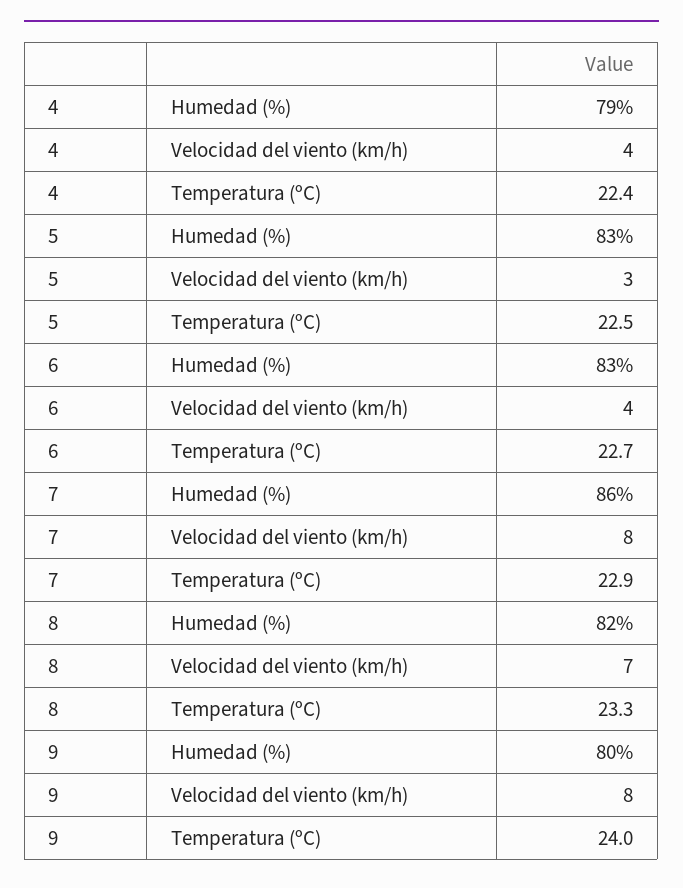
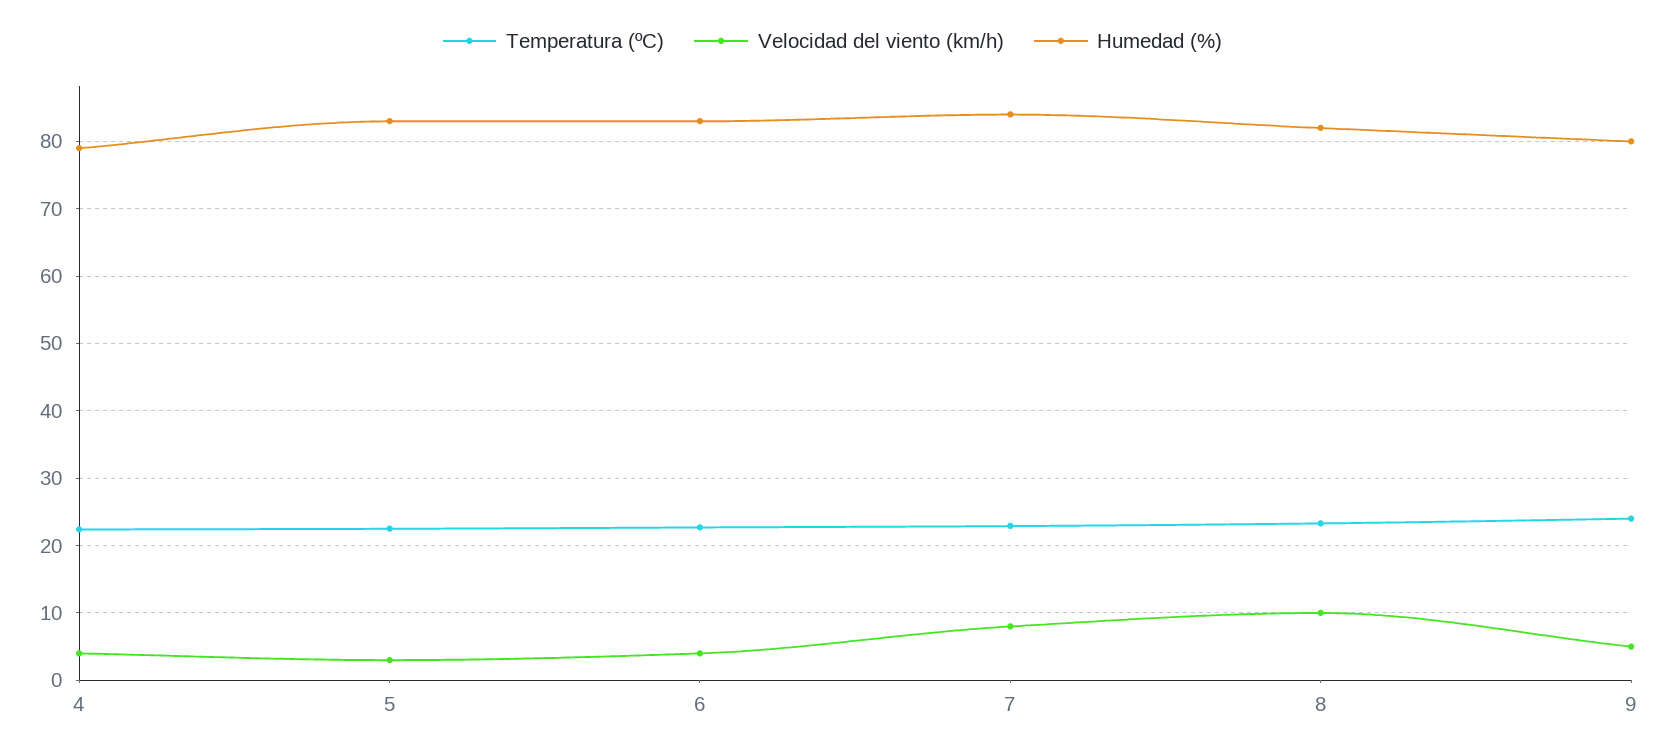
  {
    "Humedad (%)": {
      "4": 79,
      "5": 83,
      "6": 83,
-     "7": 86,
+     "7": 84,
      "8": 82,
      "9": 80
    },
    "Velocidad del viento (km/h)": {
      "4": 4,
      "5": 3,
      "6": 4,
      "7": 8,
-     "8": 7,
+     "8": 10,
-     "9": 8
+     "9": 5
    },
    "Temperatura (ºC)": {
      "4": 22.4,
      "5": 22.5,
      "6": 22.7,
      "7": 22.9,
      "8": 23.3,
      "9": 24
    }
  }

